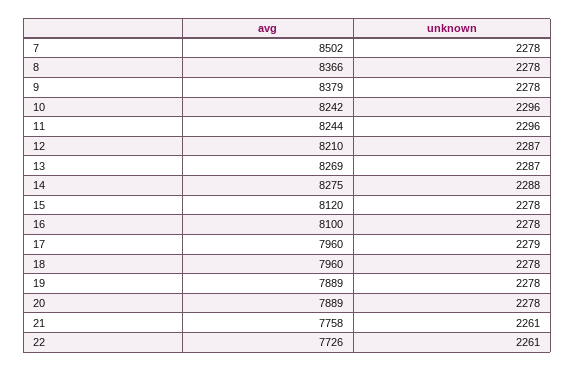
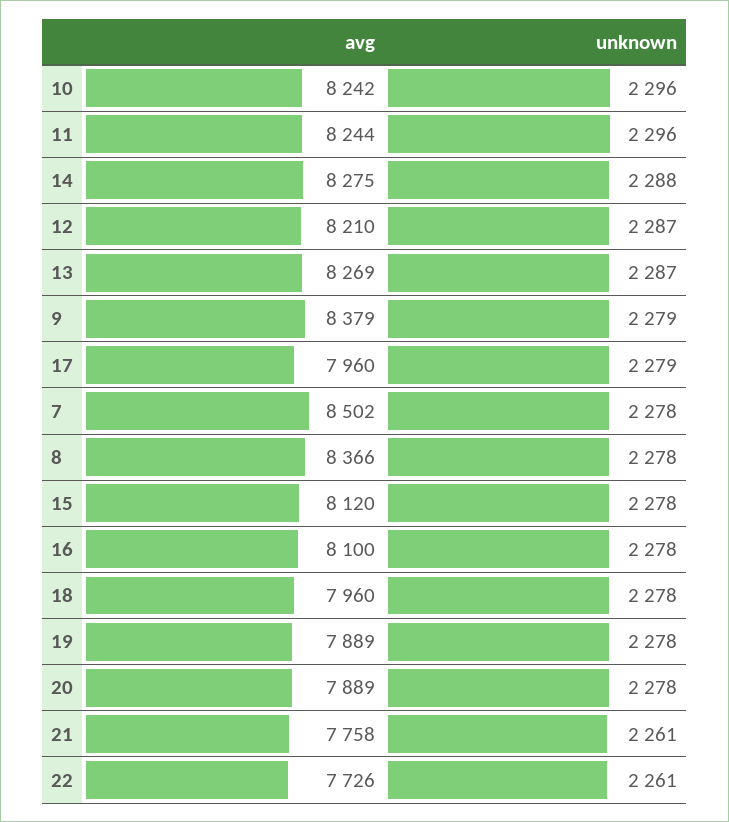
  {
    "avg": {
      "7": 8502,
      "8": 8366,
      "9": 8379,
      "10": 8242,
      "11": 8244,
      "12": 8210,
      "13": 8269,
      "14": 8275,
      "15": 8120,
      "16": 8100,
      "17": 7960,
      "18": 7960,
      "19": 7889,
      "20": 7889,
      "21": 7758,
      "22": 7726
    },
    "unknown": {
      "7": 2278,
      "8": 2278,
-     "9": 2278,
+     "9": 2279,
      "10": 2296,
      "11": 2296,
      "12": 2287,
      "13": 2287,
      "14": 2288,
      "15": 2278,
      "16": 2278,
      "17": 2279,
      "18": 2278,
      "19": 2278,
      "20": 2278,
      "21": 2261,
      "22": 2261
    }
  }

